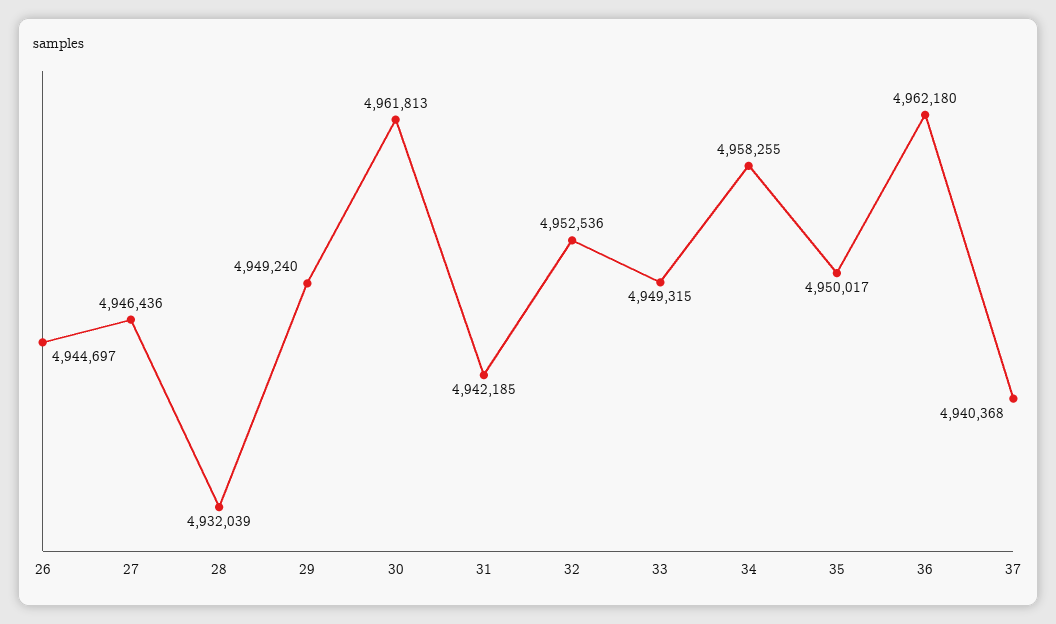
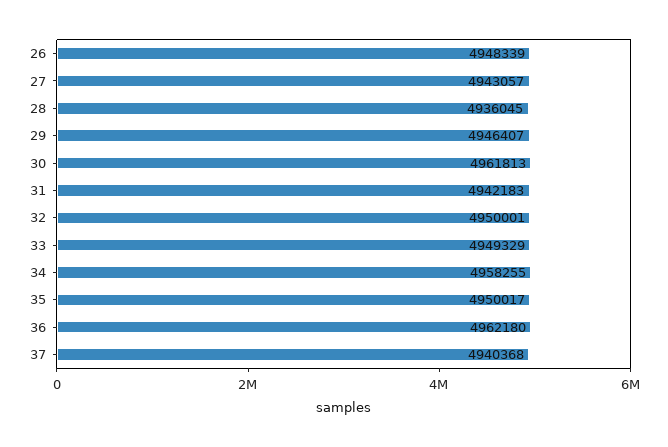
  {
-   "26": 4944697,
+   "26": 4948339,
-   "27": 4946436,
+   "27": 4943057,
-   "28": 4932039,
+   "28": 4936045,
-   "29": 4949240,
+   "29": 4946407,
    "30": 4961813,
-   "31": 4942185,
+   "31": 4942183,
-   "32": 4952536,
+   "32": 4950001,
-   "33": 4949315,
+   "33": 4949329,
    "34": 4958255,
    "35": 4950017,
    "36": 4962180,
    "37": 4940368
  }

